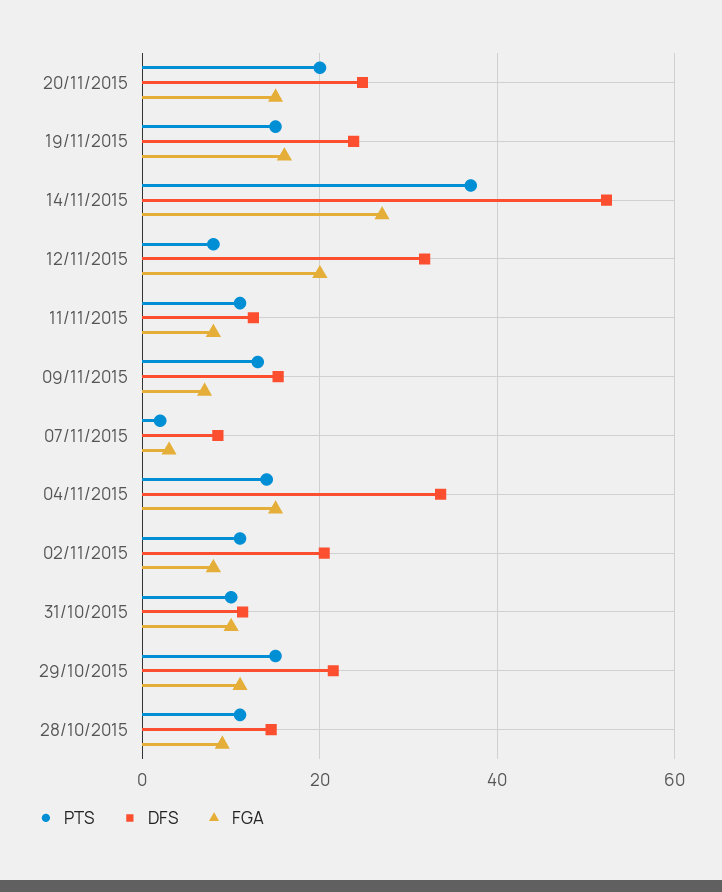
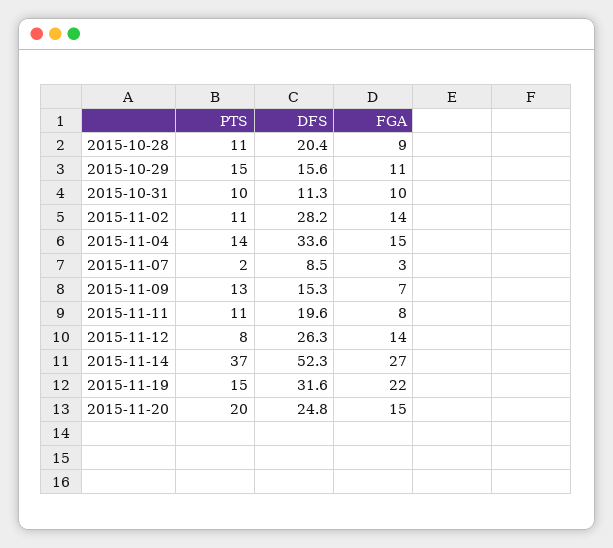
  {
    "PTS": {
      "20/11/2015": 20,
      "19/11/2015": 15,
      "14/11/2015": 37,
      "12/11/2015": 8,
      "11/11/2015": 11,
      "09/11/2015": 13,
      "07/11/2015": 2,
      "04/11/2015": 14,
      "02/11/2015": 11,
      "31/10/2015": 10,
      "29/10/2015": 15,
      "28/10/2015": 11
    },
    "DFS": {
      "20/11/2015": 24.8,
-     "19/11/2015": 24,
+     "19/11/2015": 31.6,
      "14/11/2015": 52.3,
-     "12/11/2015": 32,
+     "12/11/2015": 26.3,
-     "11/11/2015": 12,
+     "11/11/2015": 19.6,
      "09/11/2015": 15.3,
      "07/11/2015": 8.5,
      "04/11/2015": 33.6,
-     "02/11/2015": 20,
+     "02/11/2015": 28.2,
      "31/10/2015": 11.3,
-     "29/10/2015": 22,
+     "29/10/2015": 15.6,
-     "28/10/2015": 14
+     "28/10/2015": 20.4
    },
    "FGA": {
      "20/11/2015": 15,
-     "19/11/2015": 16,
+     "19/11/2015": 22,
      "14/11/2015": 27,
-     "12/11/2015": 20,
+     "12/11/2015": 14,
      "11/11/2015": 8,
      "09/11/2015": 7,
      "07/11/2015": 3,
      "04/11/2015": 15,
-     "02/11/2015": 8,
+     "02/11/2015": 14,
      "31/10/2015": 10,
      "29/10/2015": 11,
      "28/10/2015": 9
    }
  }

